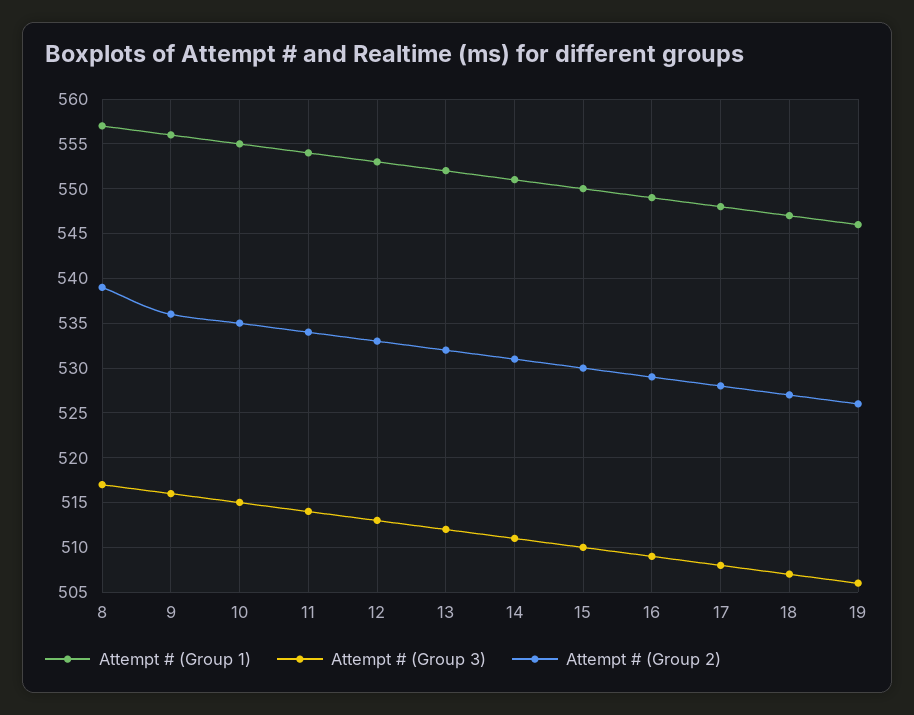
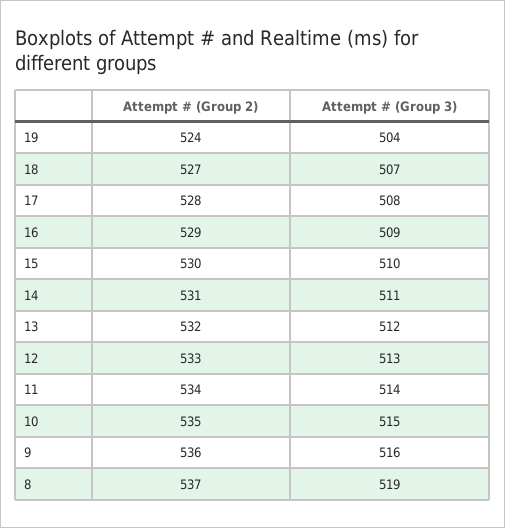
  {
-   "Attempt # (Group 1)": {
-     "8": 557,
-     "9": 556,
-     "10": 555,
-     "11": 554,
-     "12": 553,
-     "13": 552,
-     "14": 551,
-     "15": 550,
-     "16": 549,
-     "17": 548,
-     "18": 547,
-     "19": 546
-   },
    "Attempt # (Group 3)": {
-     "8": 517,
+     "8": 519,
      "9": 516,
      "10": 515,
      "11": 514,
      "12": 513,
      "13": 512,
      "14": 511,
      "15": 510,
      "16": 509,
      "17": 508,
      "18": 507,
-     "19": 506
+     "19": 504
    },
    "Attempt # (Group 2)": {
-     "8": 539,
+     "8": 537,
      "9": 536,
      "10": 535,
      "11": 534,
      "12": 533,
      "13": 532,
      "14": 531,
      "15": 530,
      "16": 529,
      "17": 528,
      "18": 527,
-     "19": 526
+     "19": 524
    }
  }

